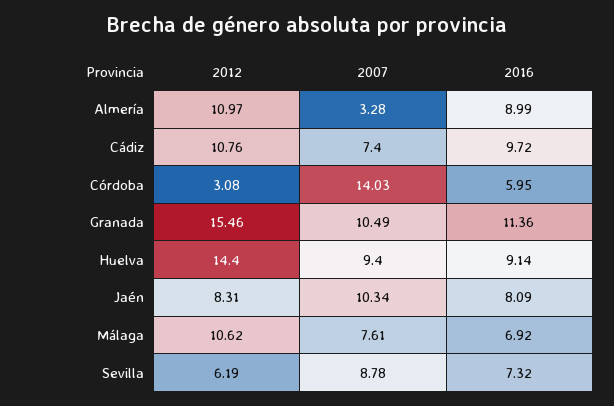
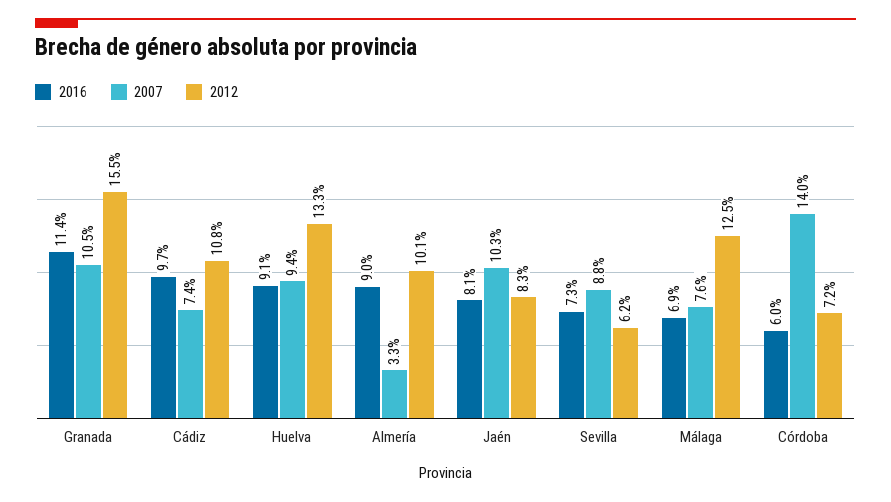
  {
    "2012": {
-     "Almería": 10.97,
+     "Almería": 10.1,
      "Cádiz": 10.76,
-     "Córdoba": 3.08,
+     "Córdoba": 7.2,
      "Granada": 15.46,
-     "Huelva": 14.4,
+     "Huelva": 13.3,
      "Jaén": 8.31,
-     "Málaga": 10.62,
+     "Málaga": 12.5,
      "Sevilla": 6.19
    },
    "2007": {
      "Almería": 3.28,
      "Cádiz": 7.4,
      "Córdoba": 14.03,
      "Granada": 10.49,
      "Huelva": 9.4,
      "Jaén": 10.34,
      "Málaga": 7.61,
      "Sevilla": 8.78
    },
    "2016": {
      "Almería": 8.99,
      "Cádiz": 9.72,
      "Córdoba": 5.95,
      "Granada": 11.36,
      "Huelva": 9.14,
      "Jaén": 8.09,
      "Málaga": 6.92,
      "Sevilla": 7.32
    }
  }

